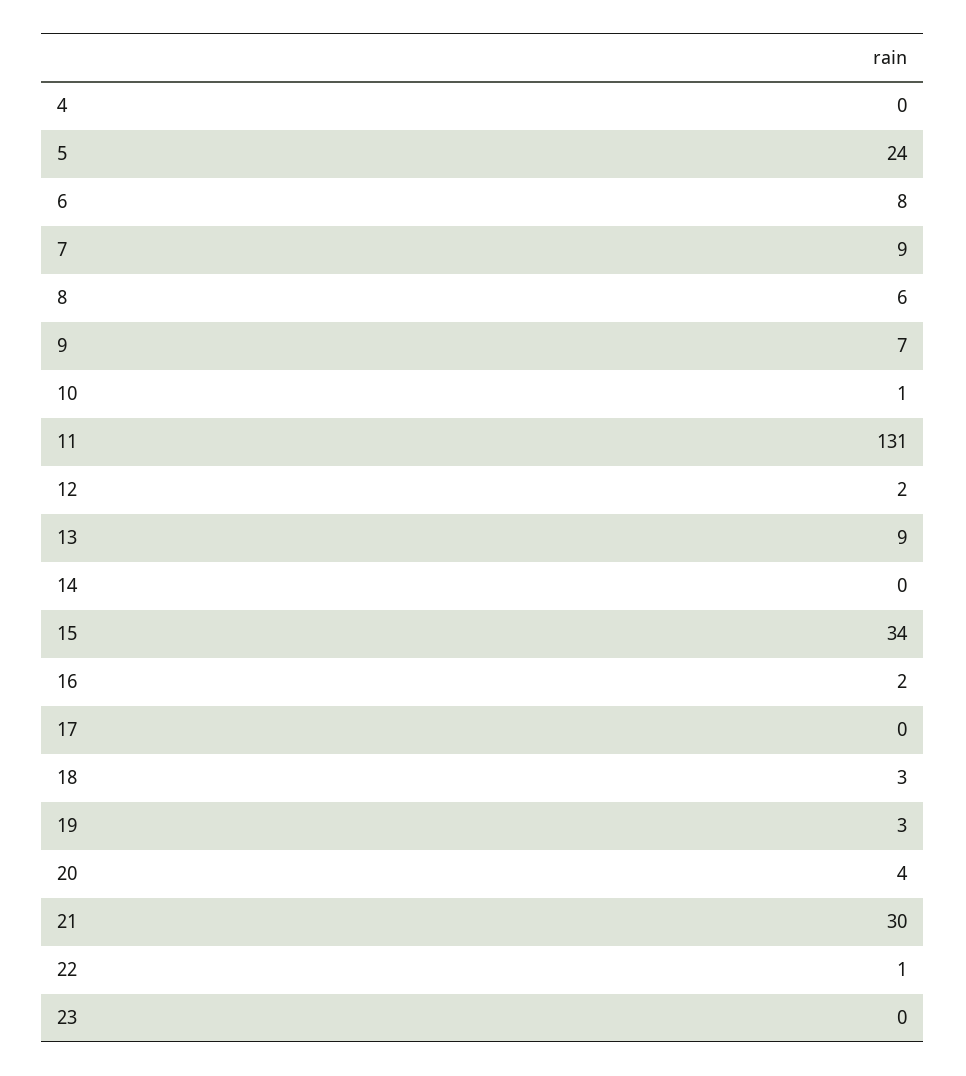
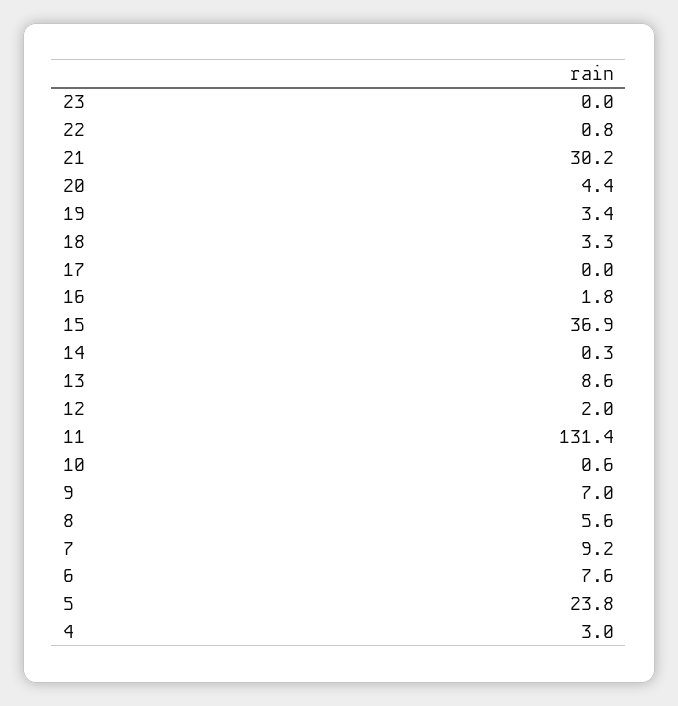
  {
-   "4": 0,
+   "4": 3,
    "5": 23.8,
    "6": 7.6,
    "7": 9.2,
    "8": 5.6,
    "9": 7,
    "10": 0.6,
    "11": 131.4,
    "12": 2,
    "13": 8.6,
    "14": 0.3,
-   "15": 34,
+   "15": 36.9,
    "16": 1.8,
    "17": 0,
    "18": 3.3,
    "19": 3.4,
    "20": 4.4,
    "21": 30.2,
    "22": 0.8,
    "23": 0
  }

